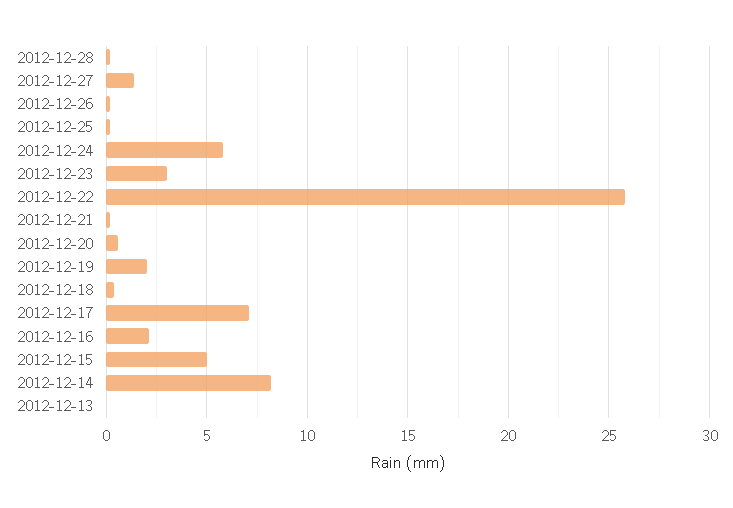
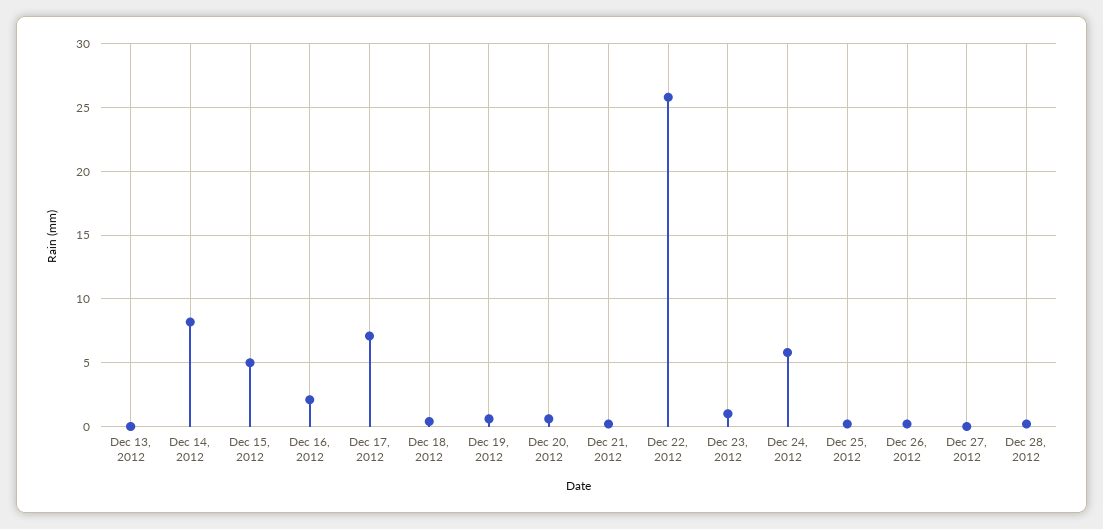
  {
    "2012-12-28": 0,
-   "2012-12-27": 1.5,
+   "2012-12-27": 0,
    "2012-12-26": 0,
    "2012-12-25": 0,
    "2012-12-24": 6,
-   "2012-12-23": 3,
+   "2012-12-23": 1,
    "2012-12-22": 26,
    "2012-12-21": 0,
    "2012-12-20": 0.5,
-   "2012-12-19": 2,
+   "2012-12-19": 0.5,
    "2012-12-18": 0.5,
    "2012-12-17": 7,
    "2012-12-16": 2,
    "2012-12-15": 5,
    "2012-12-14": 8,
    "2012-12-13": 0
  }

